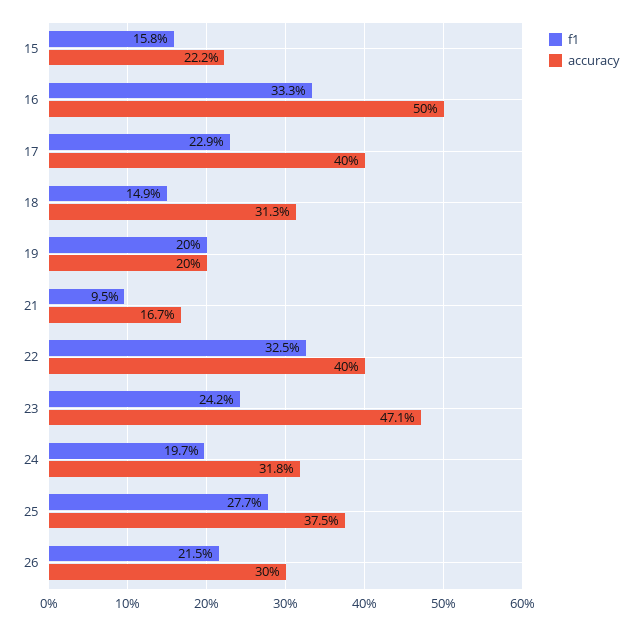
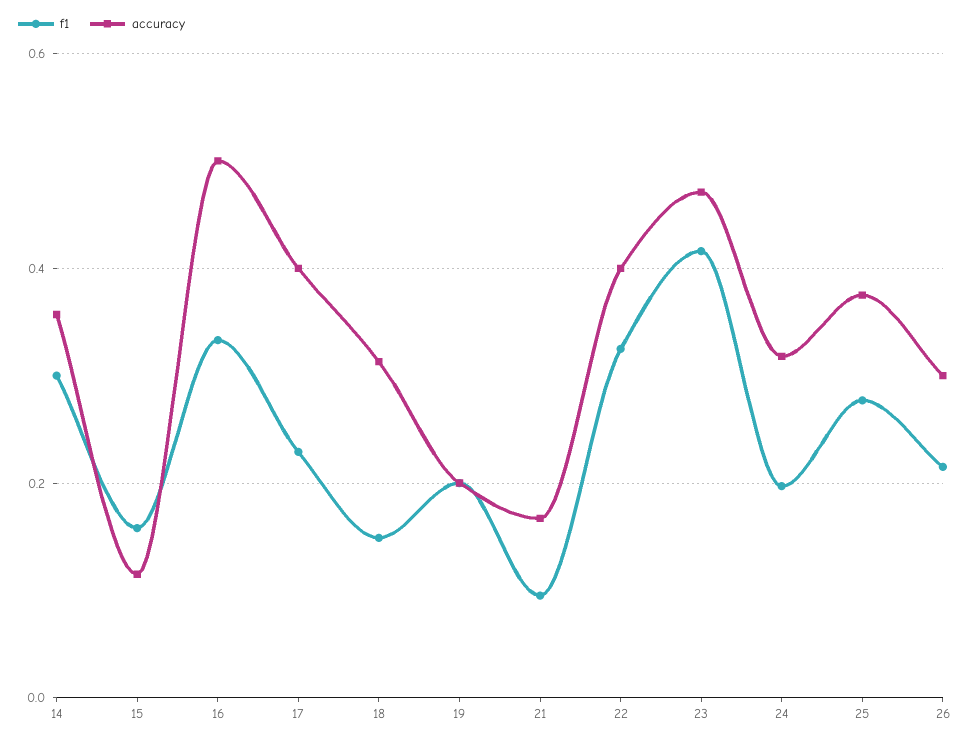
  {
    "f1": {
      "15": 0.158,
      "16": 0.333,
      "17": 0.229,
      "18": 0.149,
      "19": 0.2,
      "21": 0.095,
      "22": 0.325,
-     "23": 0.242,
+     "23": 0.42,
      "24": 0.197,
      "25": 0.277,
-     "26": 0.215
+     "26": 0.215,
+     "14": 0.3
    },
    "accuracy": {
-     "15": 0.222,
+     "15": 0.12,
      "16": 0.5,
      "17": 0.4,
      "18": 0.313,
      "19": 0.2,
      "21": 0.167,
      "22": 0.4,
      "23": 0.471,
      "24": 0.318,
      "25": 0.375,
-     "26": 0.3
+     "26": 0.3,
+     "14": 0.36
    }
  }

